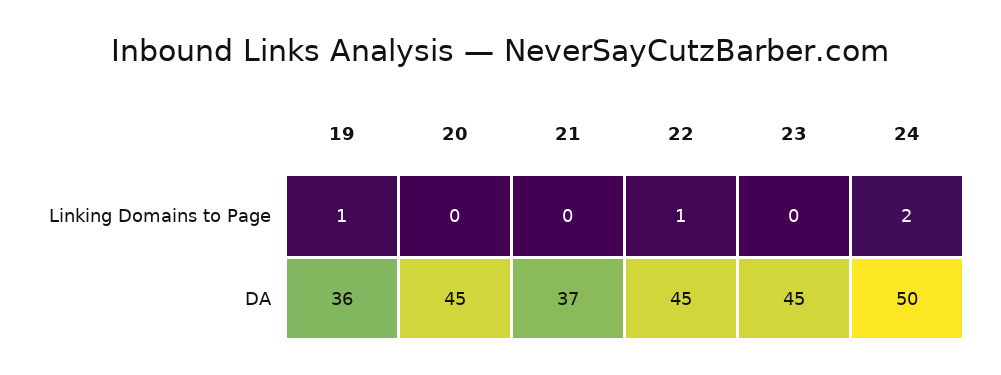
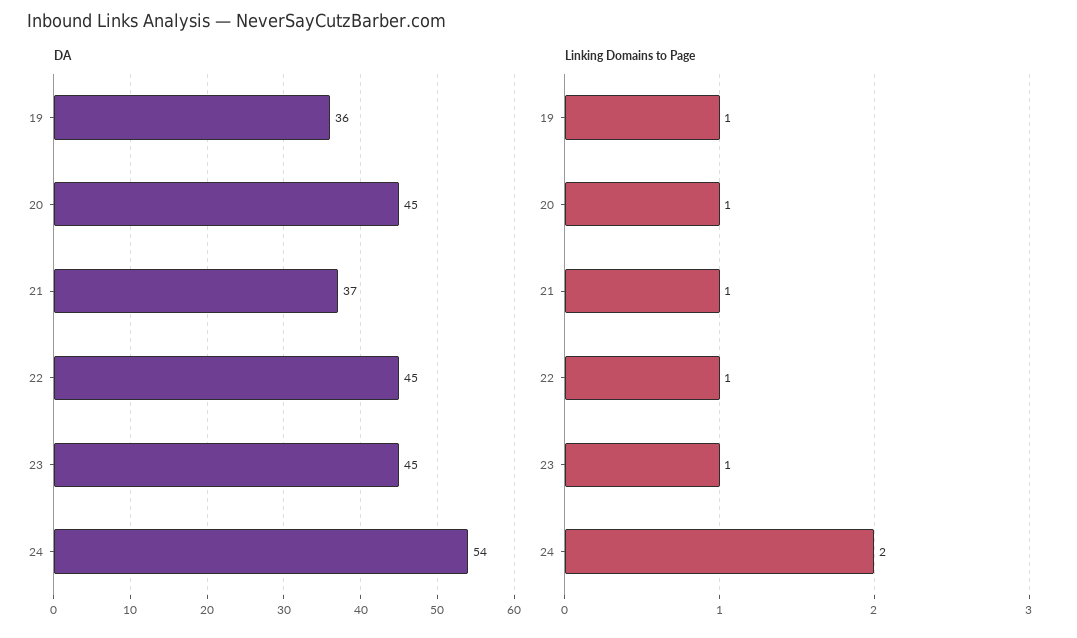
  {
    "Linking Domains to Page": {
      "19": 1,
-     "20": 0,
+     "20": 1,
-     "21": 0,
+     "21": 1,
      "22": 1,
-     "23": 0,
+     "23": 1,
      "24": 2
    },
    "DA": {
      "19": 36,
      "20": 45,
      "21": 37,
      "22": 45,
      "23": 45,
-     "24": 50
+     "24": 54
    }
  }

